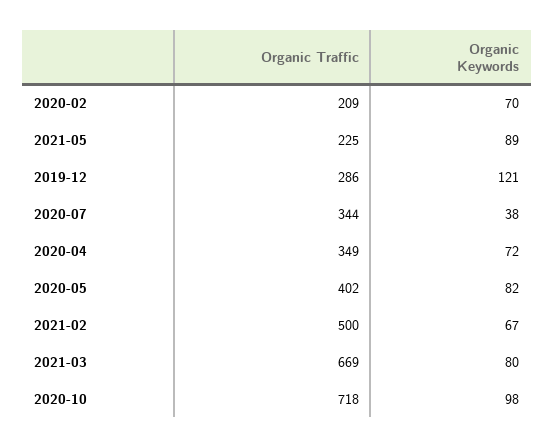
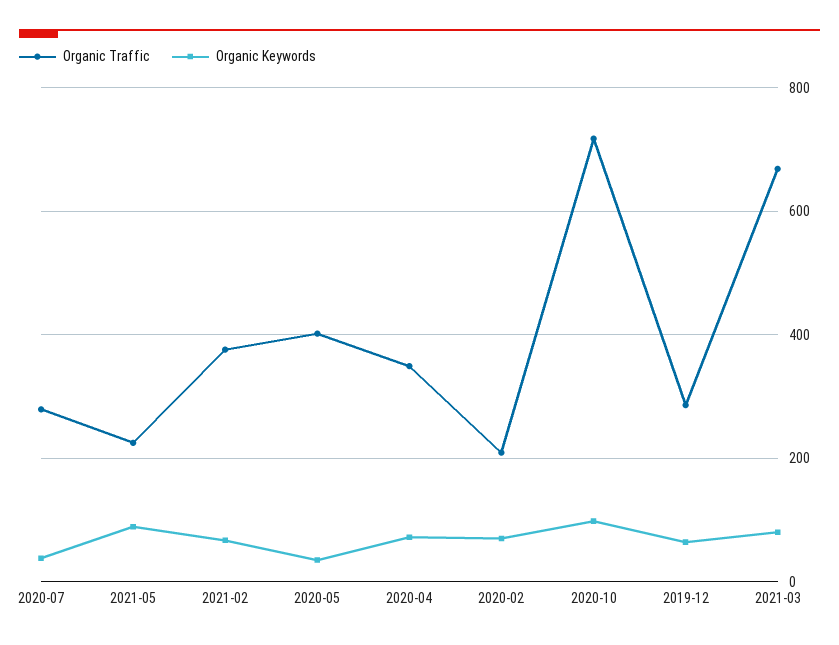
  {
    "Organic Traffic": {
      "2020-02": 209,
      "2021-05": 225,
      "2019-12": 286,
-     "2020-07": 344,
+     "2020-07": 280,
      "2020-04": 349,
      "2020-05": 402,
-     "2021-02": 500,
+     "2021-02": 380,
      "2021-03": 669,
      "2020-10": 718
    },
    "Organic Keywords": {
      "2020-02": 70,
      "2021-05": 89,
-     "2019-12": 121,
+     "2019-12": 60,
      "2020-07": 38,
      "2020-04": 72,
-     "2020-05": 82,
+     "2020-05": 40,
      "2021-02": 67,
      "2021-03": 80,
      "2020-10": 98
    }
  }

